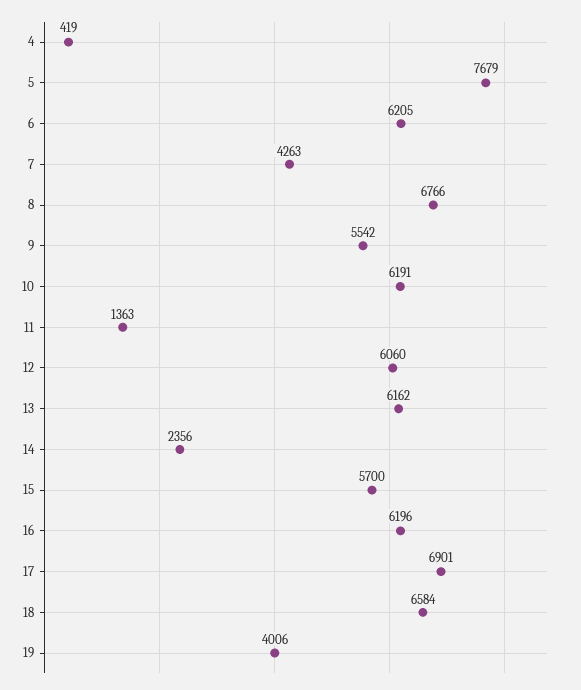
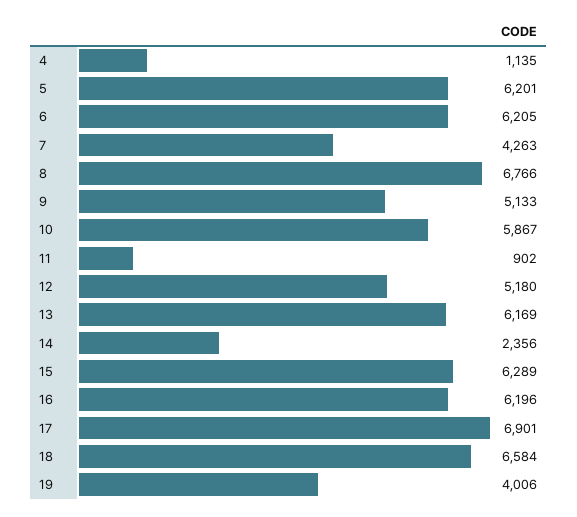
  {
-   "4": 419,
+   "4": 1135,
-   "5": 7679,
+   "5": 6201,
    "6": 6205,
    "7": 4263,
    "8": 6766,
-   "9": 5542,
+   "9": 5133,
-   "10": 6191,
+   "10": 5867,
-   "11": 1363,
+   "11": 902,
-   "12": 6060,
+   "12": 5180,
-   "13": 6162,
+   "13": 6169,
    "14": 2356,
-   "15": 5700,
+   "15": 6289,
    "16": 6196,
    "17": 6901,
    "18": 6584,
    "19": 4006
  }

